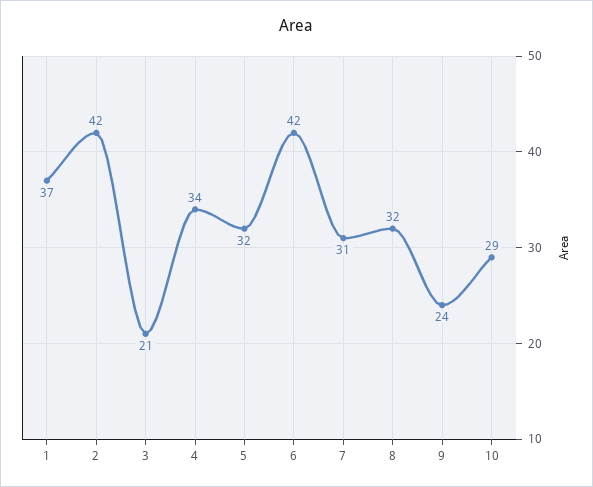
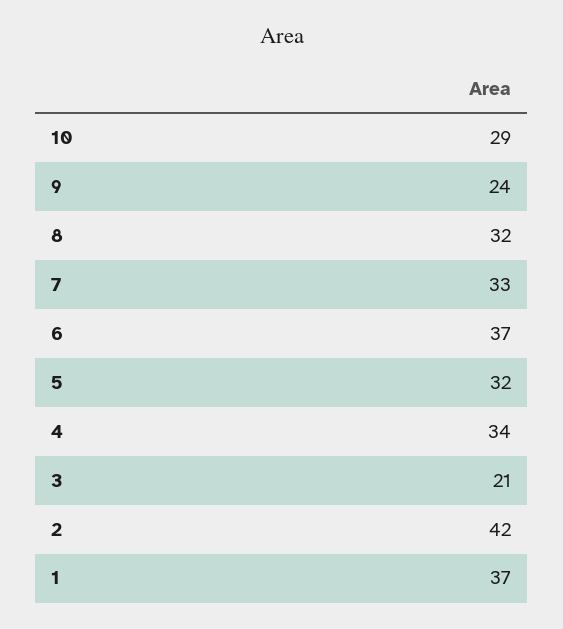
  {
    "1": 37,
    "2": 42,
    "3": 21,
    "4": 34,
    "5": 32,
-   "6": 42,
+   "6": 37,
-   "7": 31,
+   "7": 33,
    "8": 32,
    "9": 24,
    "10": 29
  }

